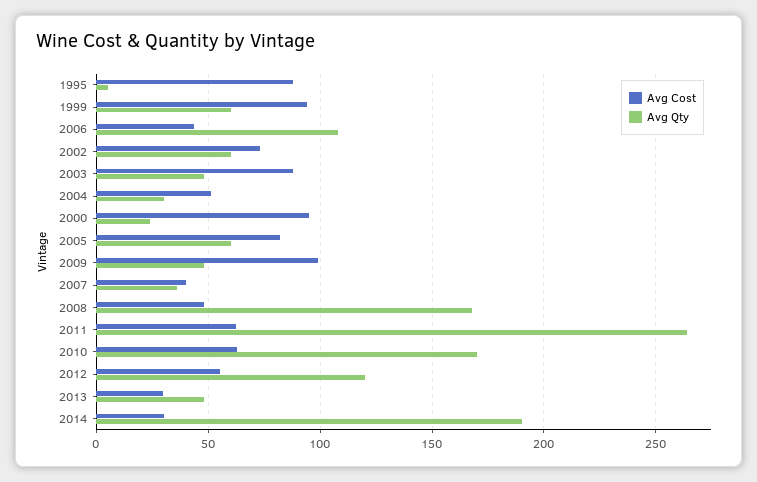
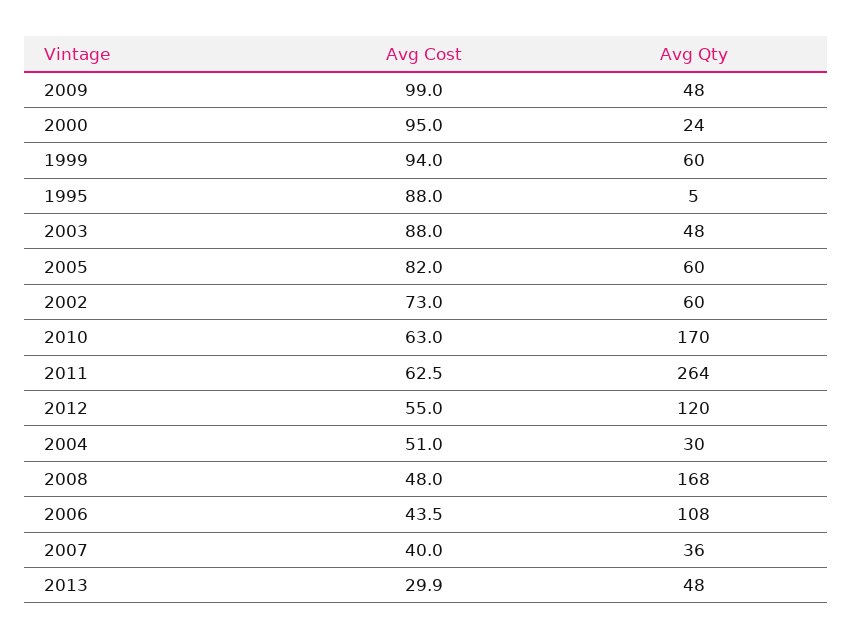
  {
    "Avg Cost": {
      "1995": 88,
      "1999": 94,
      "2006": 43.5,
      "2002": 73,
      "2003": 88,
      "2004": 51,
      "2000": 95,
      "2005": 82,
      "2009": 99,
      "2007": 40,
      "2008": 48,
      "2011": 62.5,
      "2010": 63,
      "2012": 55,
-     "2013": 29.9,
+     "2013": 29.9
-     "2014": 30
    },
    "Avg Qty": {
      "1995": 5,
      "1999": 60,
      "2006": 108,
      "2002": 60,
      "2003": 48,
      "2004": 30,
      "2000": 24,
      "2005": 60,
      "2009": 48,
      "2007": 36,
      "2008": 168,
      "2011": 264,
      "2010": 170,
      "2012": 120,
-     "2013": 48,
+     "2013": 48
-     "2014": 190
    }
  }

